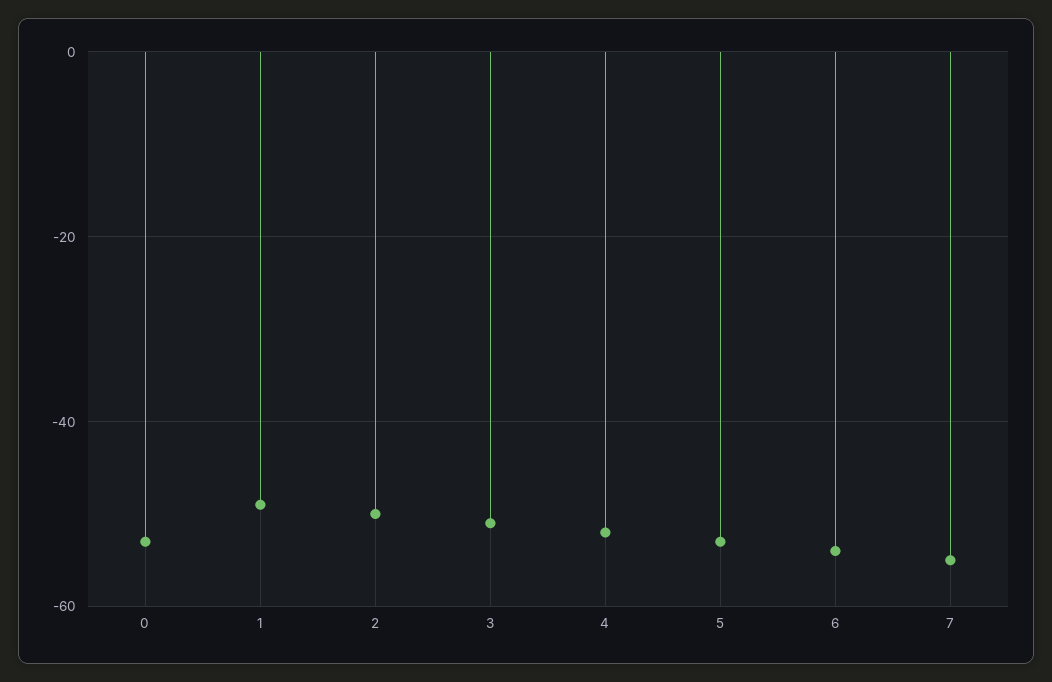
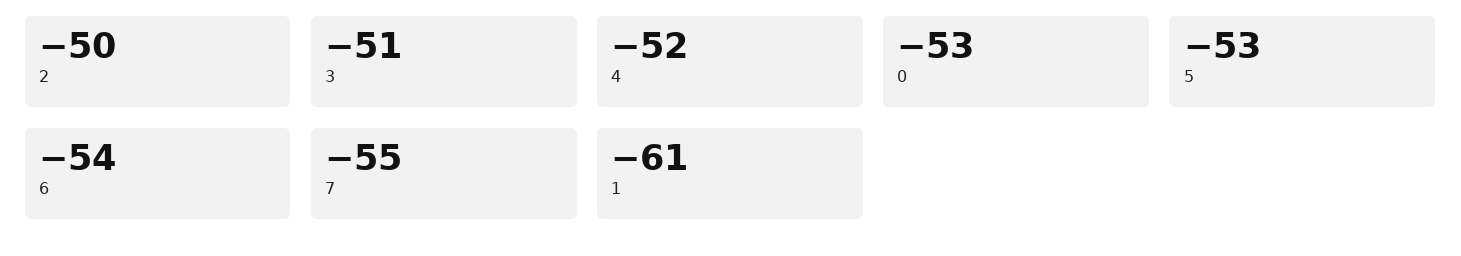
  {
    "0": -53,
-   "1": -50,
+   "1": -61,
    "2": -50,
    "3": -51,
    "4": -52,
    "5": -53,
    "6": -54,
    "7": -55
  }

